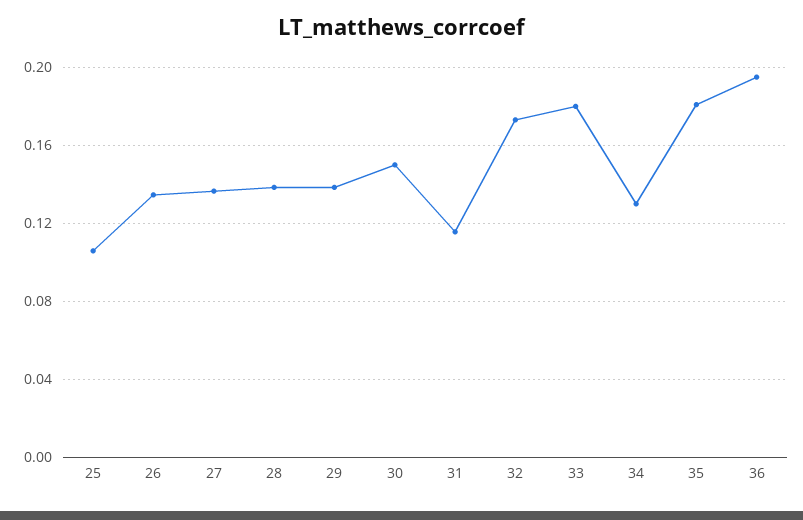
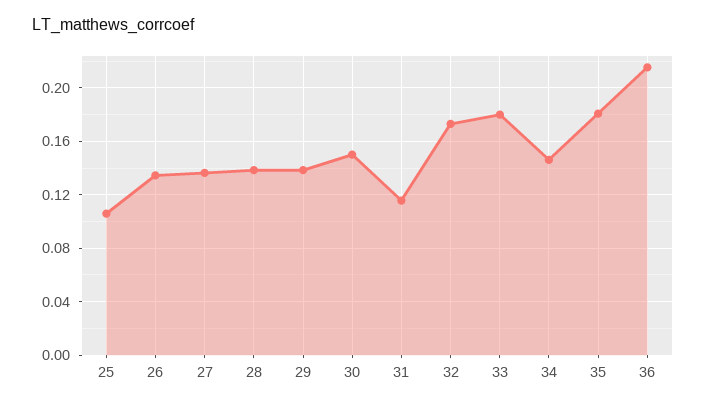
  {
    "25": 0.105,
    "26": 0.135,
    "27": 0.135,
    "28": 0.14,
    "29": 0.14,
    "30": 0.15,
    "31": 0.115,
    "32": 0.175,
    "33": 0.18,
-   "34": 0.13,
+   "34": 0.145,
    "35": 0.18,
-   "36": 0.195
+   "36": 0.215
  }

